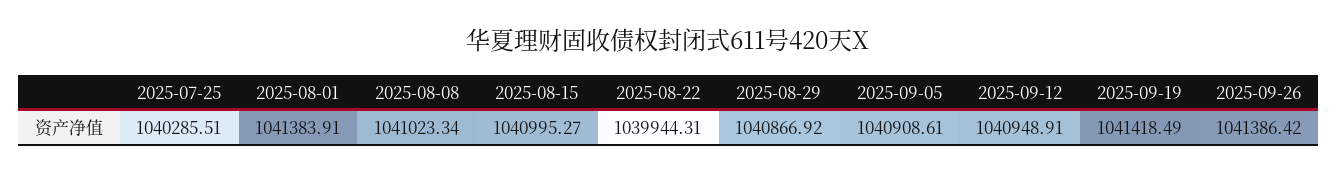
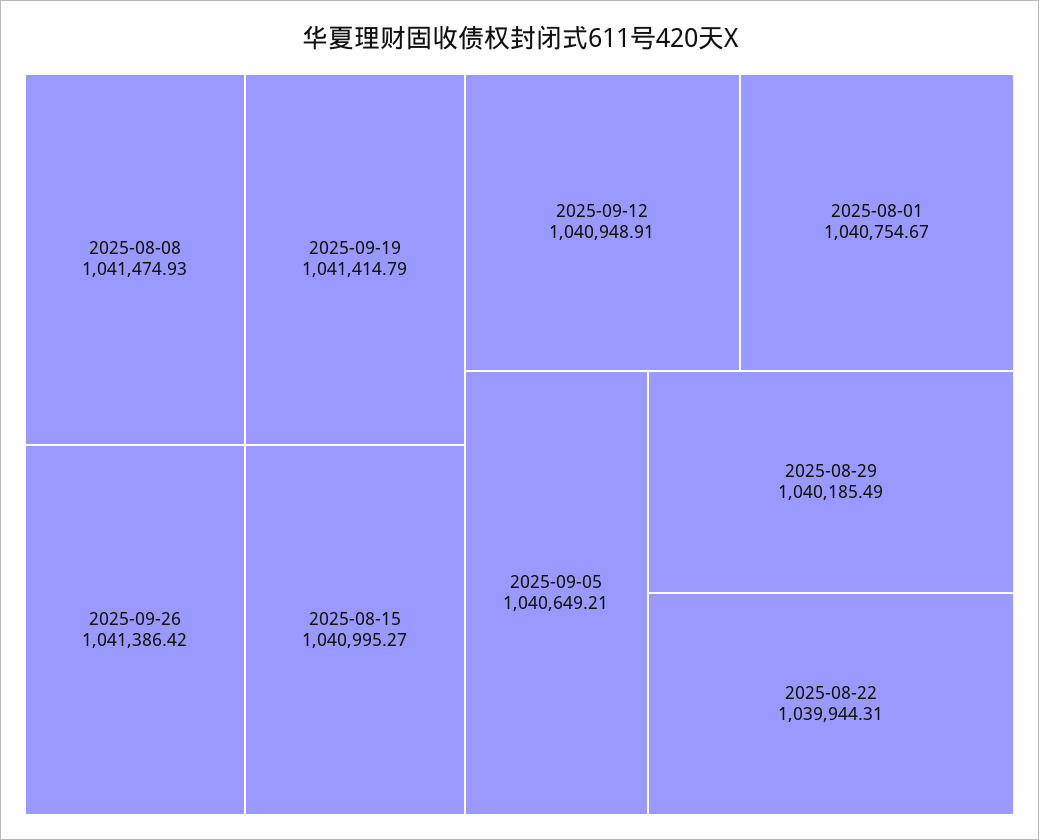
  {
-   "2025-07-25": 1040285.51,
-   "2025-08-01": 1041383.91,
+   "2025-08-01": 1040754.67,
-   "2025-08-08": 1041023.34,
+   "2025-08-08": 1041474.93,
    "2025-08-15": 1040995.27,
    "2025-08-22": 1039944.31,
-   "2025-08-29": 1040866.92,
+   "2025-08-29": 1040185.49,
-   "2025-09-05": 1040908.61,
+   "2025-09-05": 1040649.21,
    "2025-09-12": 1040948.91,
-   "2025-09-19": 1041418.49,
+   "2025-09-19": 1041414.79,
    "2025-09-26": 1041386.42
  }

